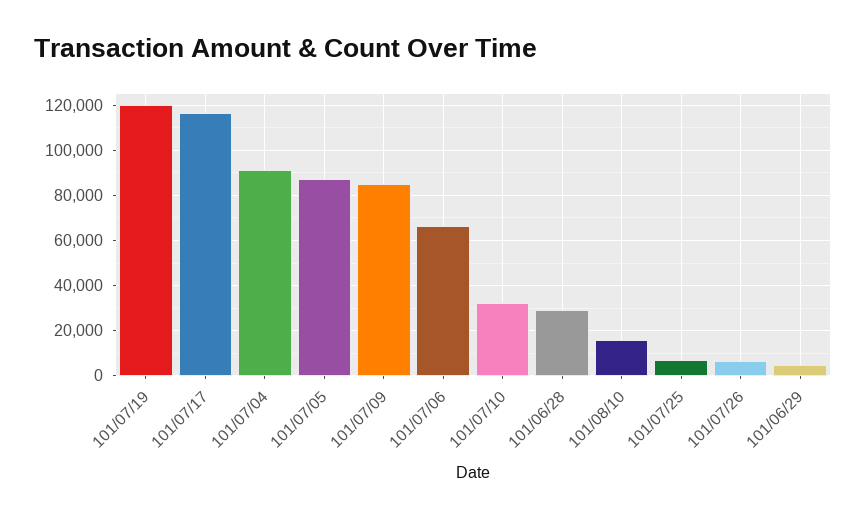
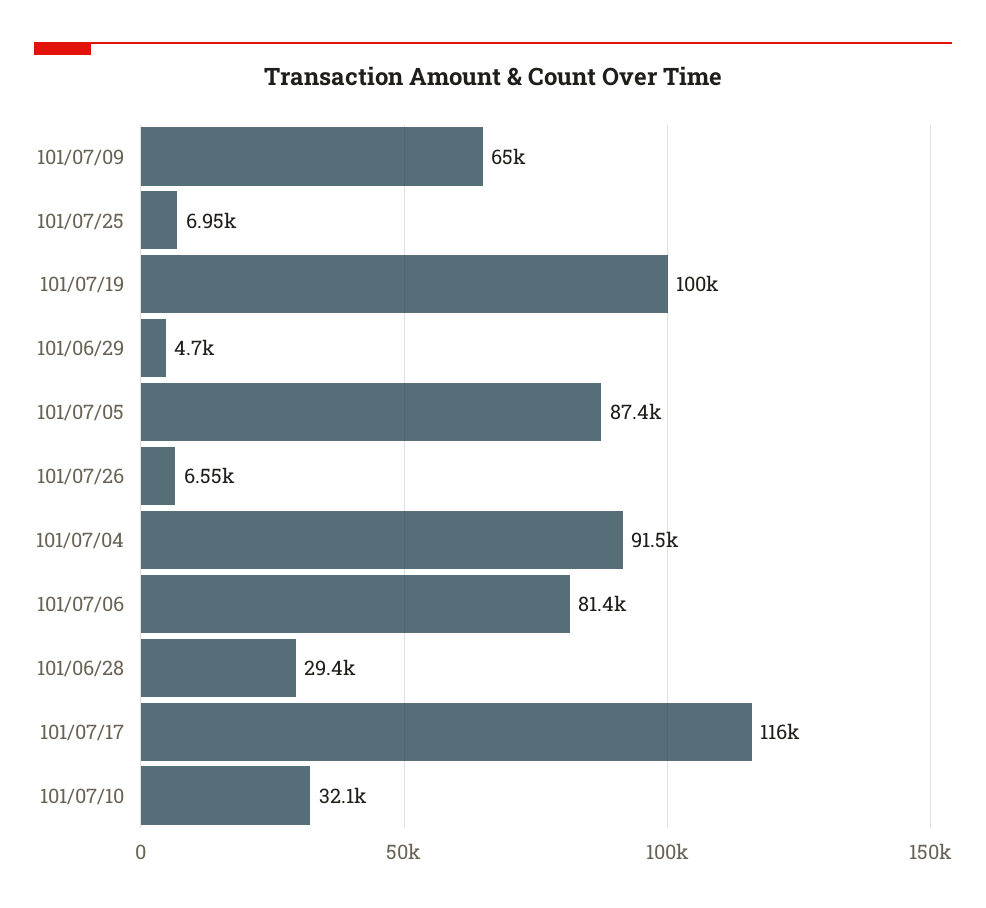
  {
-   "101/07/19": 120000,
+   "101/07/19": 100000,
    "101/07/17": 116000,
    "101/07/04": 91500,
    "101/07/05": 87400,
-   "101/07/09": 85000,
+   "101/07/09": 65000,
-   "101/07/06": 65000,
+   "101/07/06": 81400,
    "101/07/10": 32100,
    "101/06/28": 29400,
-   "101/08/10": 15000,
    "101/07/25": 6950,
    "101/07/26": 6550,
    "101/06/29": 4700
  }

